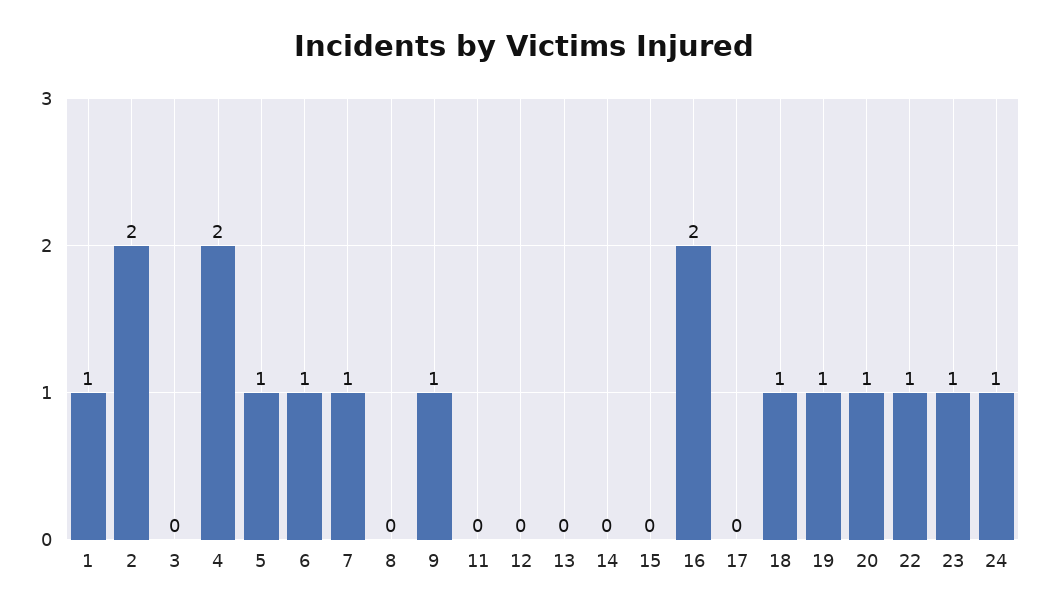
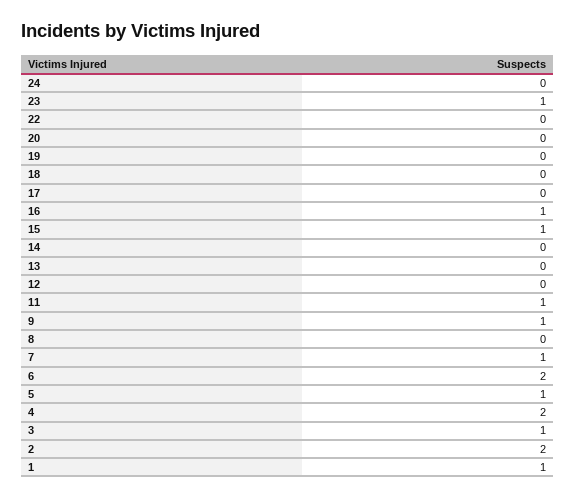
  {
    "1": 1,
    "2": 2,
-   "3": 0,
+   "3": 1,
    "4": 2,
    "5": 1,
-   "6": 1,
+   "6": 2,
    "7": 1,
    "8": 0,
    "9": 1,
-   "11": 0,
+   "11": 1,
    "12": 0,
    "13": 0,
    "14": 0,
-   "15": 0,
+   "15": 1,
-   "16": 2,
+   "16": 1,
    "17": 0,
-   "18": 1,
+   "18": 0,
-   "19": 1,
+   "19": 0,
-   "20": 1,
+   "20": 0,
-   "22": 1,
+   "22": 0,
    "23": 1,
-   "24": 1
+   "24": 0
  }

